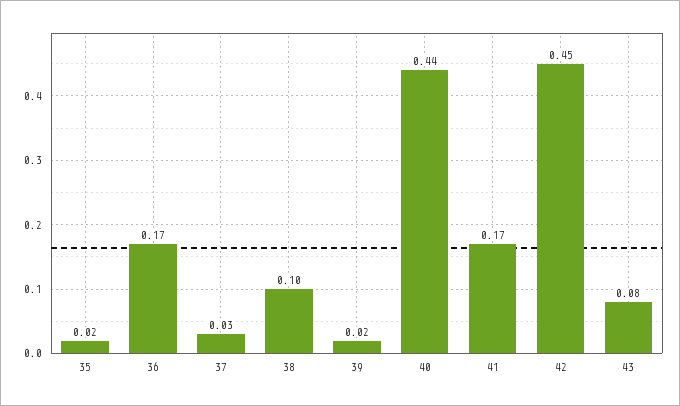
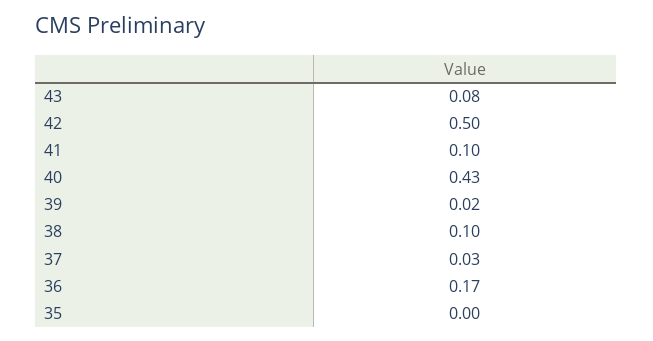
  {
-   "35": 0.02,
+   "35": 0,
    "36": 0.17,
    "37": 0.03,
    "38": 0.1,
    "39": 0.02,
-   "40": 0.44,
+   "40": 0.43,
-   "41": 0.17,
+   "41": 0.1,
-   "42": 0.45,
+   "42": 0.5,
    "43": 0.08
  }

